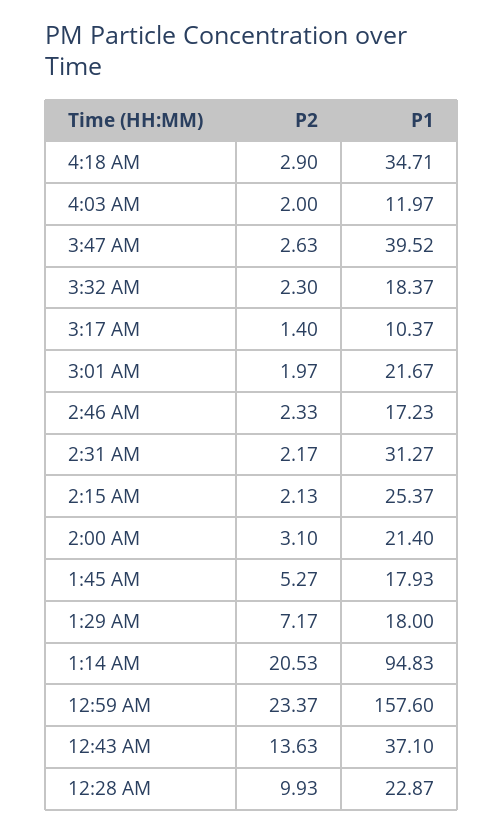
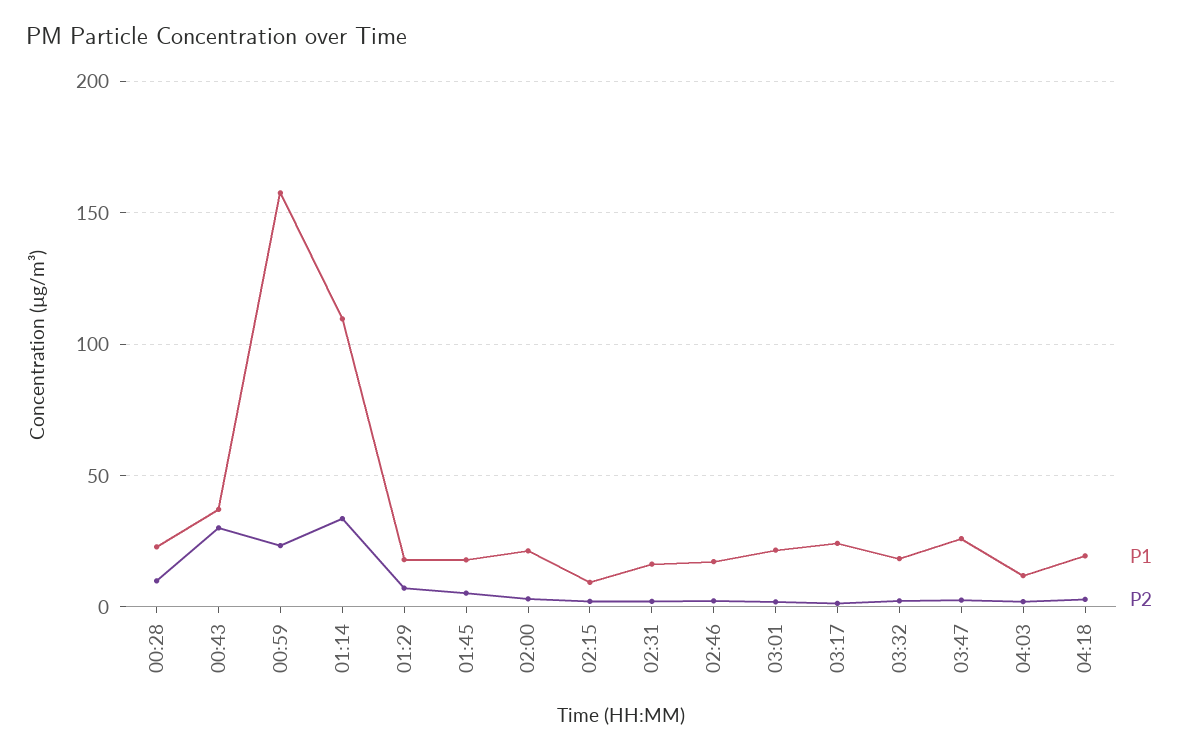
  {
    "P2": {
      "4:18 AM": 2.9,
      "4:03 AM": 2,
      "3:47 AM": 2.63,
      "3:32 AM": 2.3,
      "3:17 AM": 1.4,
      "3:01 AM": 1.97,
      "2:46 AM": 2.33,
      "2:31 AM": 2.17,
      "2:15 AM": 2.13,
      "2:00 AM": 3.1,
      "1:45 AM": 5.27,
      "1:29 AM": 7.17,
-     "1:14 AM": 20.53,
+     "1:14 AM": 35,
      "12:59 AM": 23.37,
-     "12:43 AM": 13.63,
+     "12:43 AM": 30,
      "12:28 AM": 9.93
    },
    "P1": {
-     "4:18 AM": 34.71,
+     "4:18 AM": 20,
      "4:03 AM": 11.97,
-     "3:47 AM": 39.52,
+     "3:47 AM": 25,
      "3:32 AM": 18.37,
-     "3:17 AM": 10.37,
+     "3:17 AM": 25,
      "3:01 AM": 21.67,
      "2:46 AM": 17.23,
-     "2:31 AM": 31.27,
+     "2:31 AM": 15,
-     "2:15 AM": 25.37,
+     "2:15 AM": 10,
      "2:00 AM": 21.4,
      "1:45 AM": 17.93,
      "1:29 AM": 18,
-     "1:14 AM": 94.83,
+     "1:14 AM": 110,
      "12:59 AM": 157.6,
      "12:43 AM": 37.1,
      "12:28 AM": 22.87
    }
  }

